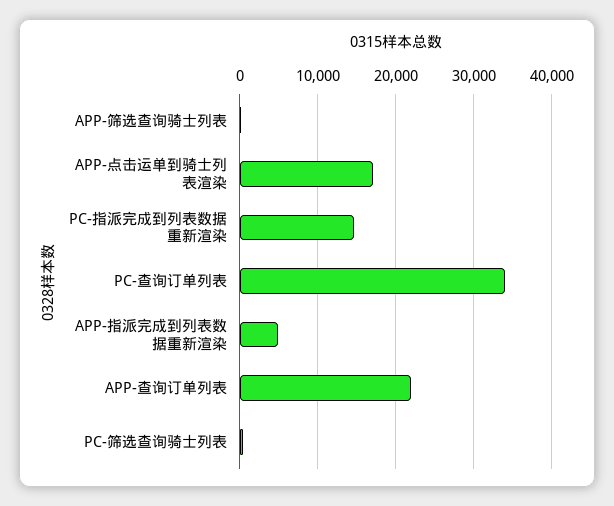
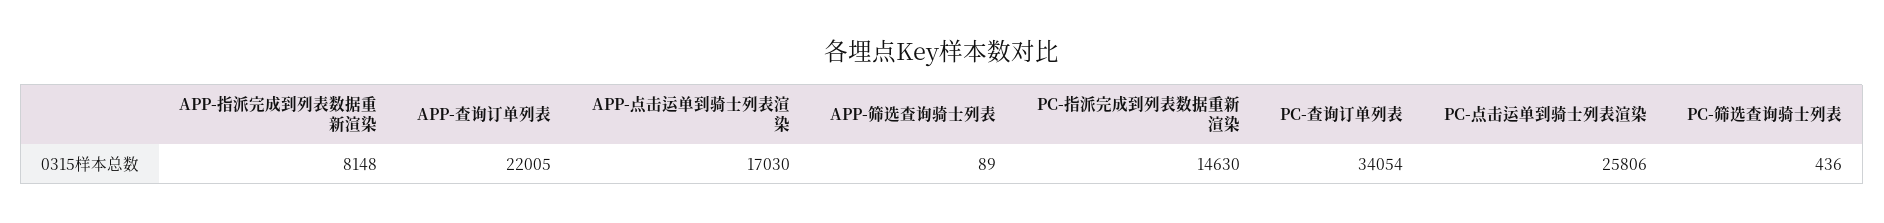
  {
    "APP-筛选查询骑士列表": 89,
    "APP-点击运单到骑士列表渲染": 17030,
    "PC-指派完成到列表数据重新渲染": 14630,
    "PC-查询订单列表": 34054,
-   "APP-指派完成到列表数据重新渲染": 5000,
+   "APP-指派完成到列表数据重新渲染": 8148,
    "APP-查询订单列表": 22005,
-   "PC-筛选查询骑士列表": 436
+   "PC-筛选查询骑士列表": 436,
+   "PC-点击运单到骑士列表渲染": 25806
  }

